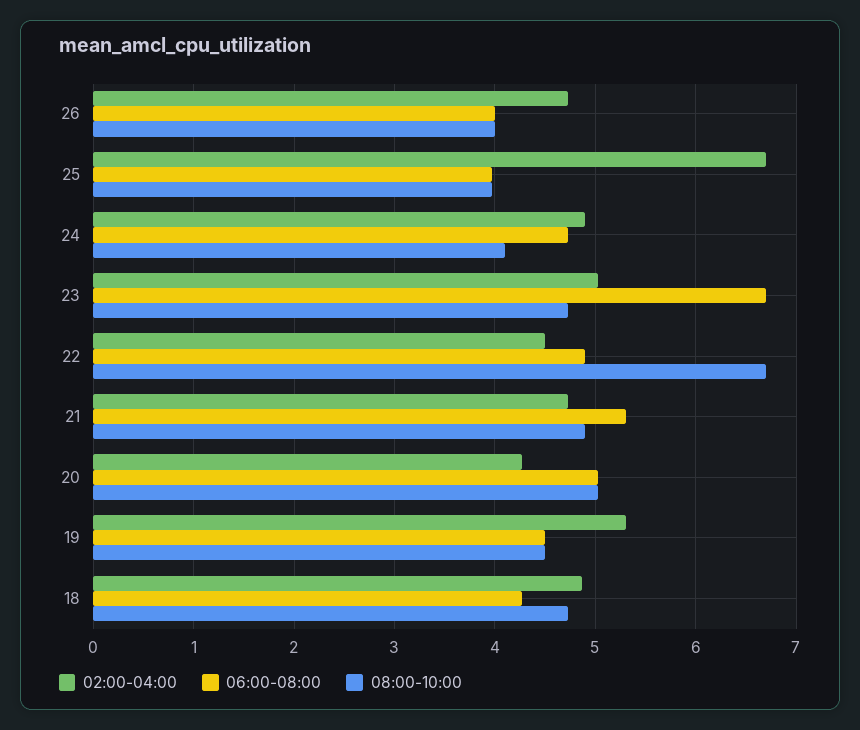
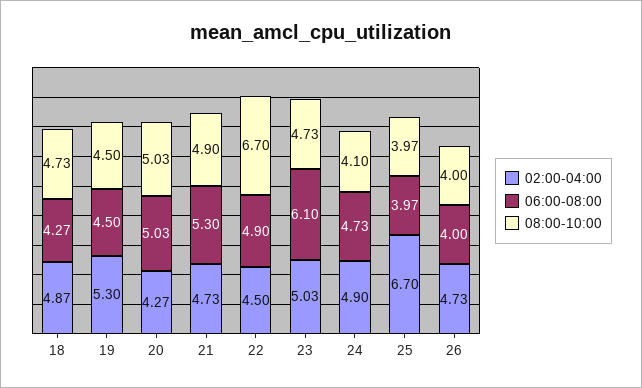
  {
    "02:00-04:00": {
      "26": 4.73,
      "25": 6.7,
      "24": 4.9,
      "23": 5.03,
      "22": 4.5,
      "21": 4.73,
      "20": 4.27,
      "19": 5.3,
      "18": 4.87
    },
    "06:00-08:00": {
      "26": 4,
      "25": 3.97,
      "24": 4.73,
-     "23": 6.7,
+     "23": 6.1,
      "22": 4.9,
      "21": 5.3,
      "20": 5.03,
      "19": 4.5,
      "18": 4.27
    },
    "08:00-10:00": {
      "26": 4,
      "25": 3.97,
      "24": 4.1,
      "23": 4.73,
      "22": 6.7,
      "21": 4.9,
      "20": 5.03,
      "19": 4.5,
      "18": 4.73
    }
  }

